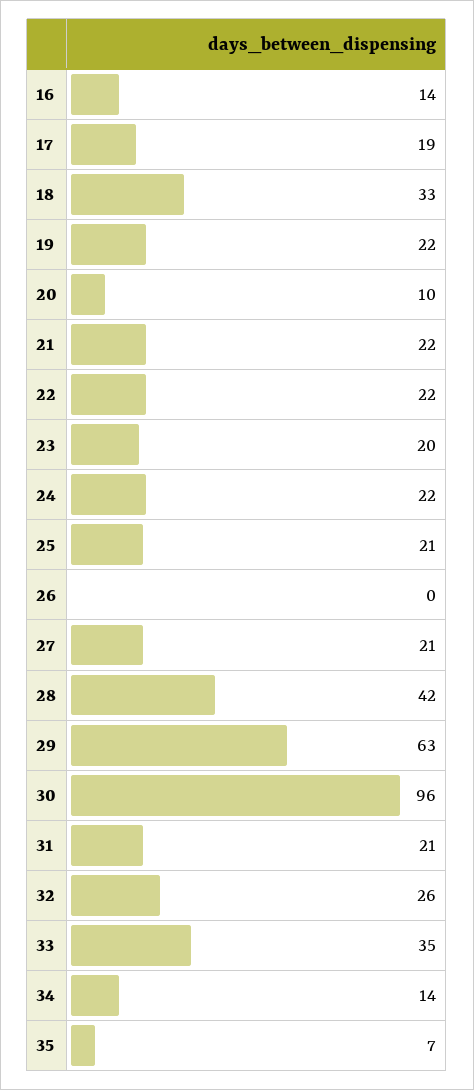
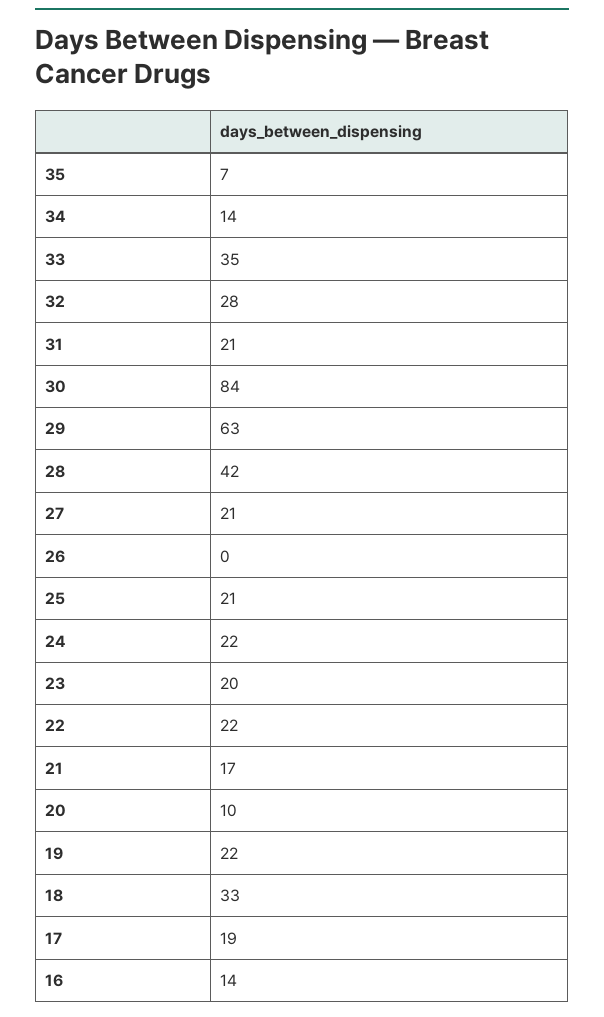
  {
    "16": 14,
    "17": 19,
    "18": 33,
    "19": 22,
    "20": 10,
-   "21": 22,
+   "21": 17,
    "22": 22,
    "23": 20,
    "24": 22,
    "25": 21,
    "26": 0,
    "27": 21,
    "28": 42,
    "29": 63,
-   "30": 96,
+   "30": 84,
    "31": 21,
-   "32": 26,
+   "32": 28,
    "33": 35,
    "34": 14,
    "35": 7
  }

